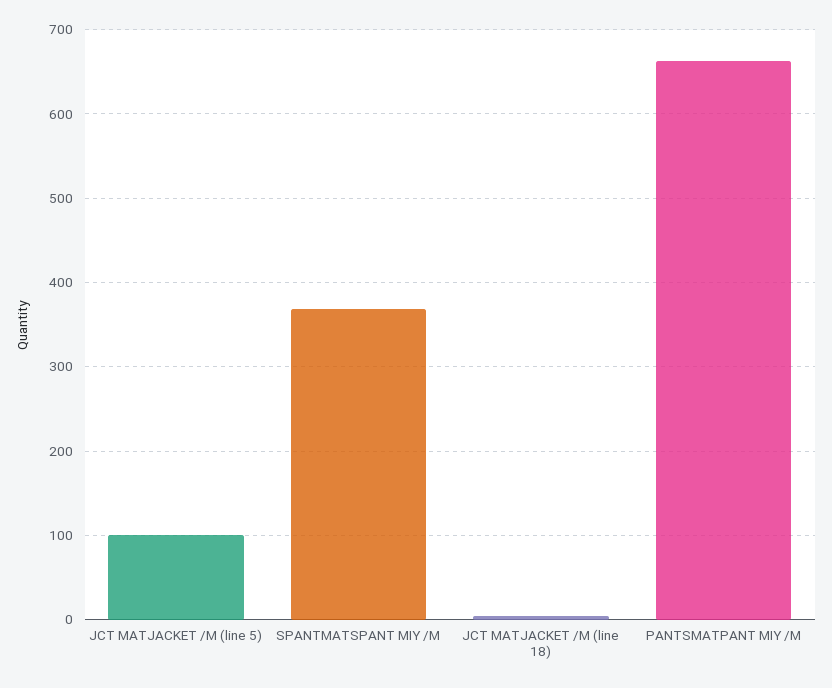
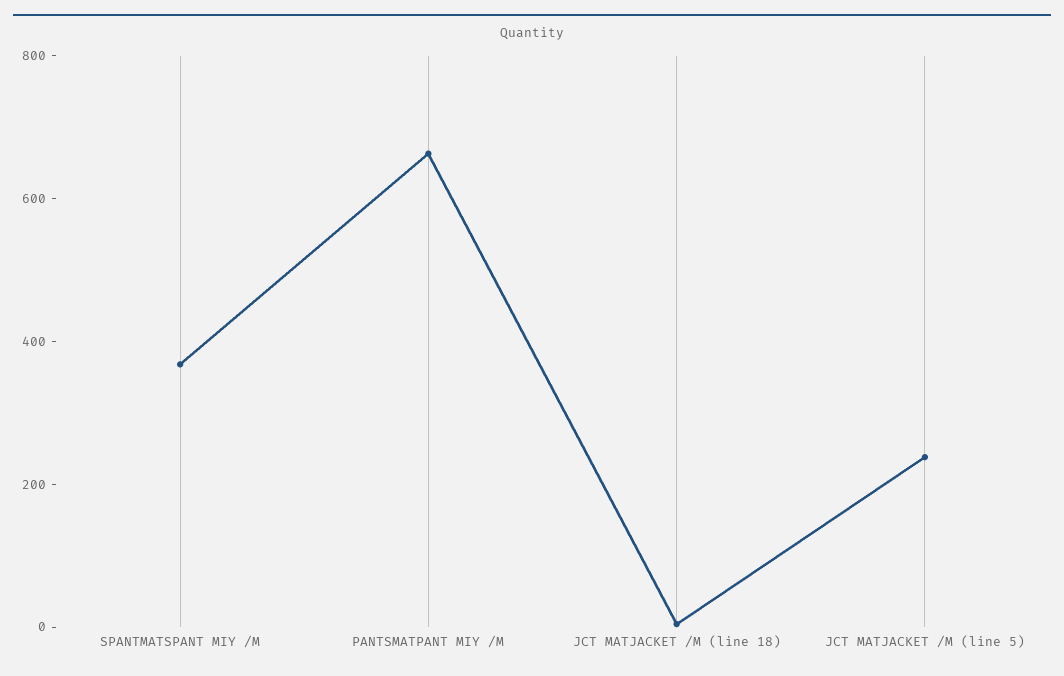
  {
-   "JCT MATJACKET /M (line 5)": 100,
+   "JCT MATJACKET /M (line 5)": 250,
    "SPANTMATSPANT MIY /M": 370,
    "JCT MATJACKET /M (line 18)": 0,
    "PANTSMATPANT MIY /M": 660
  }

